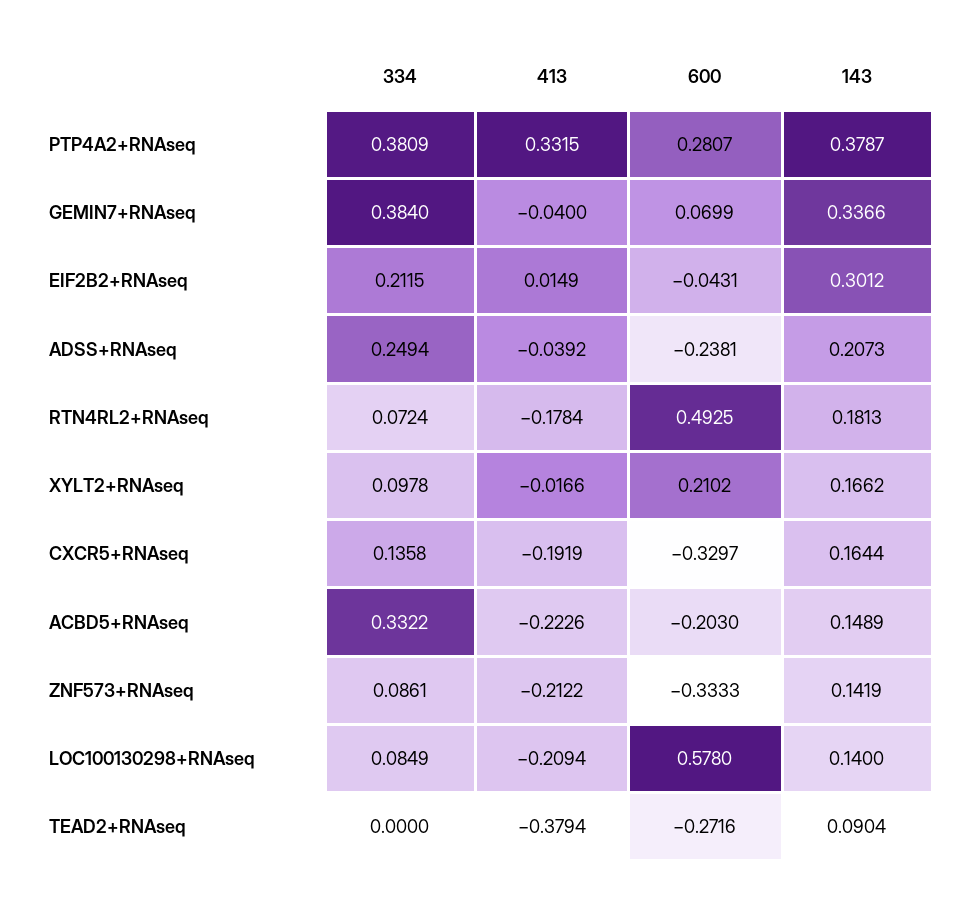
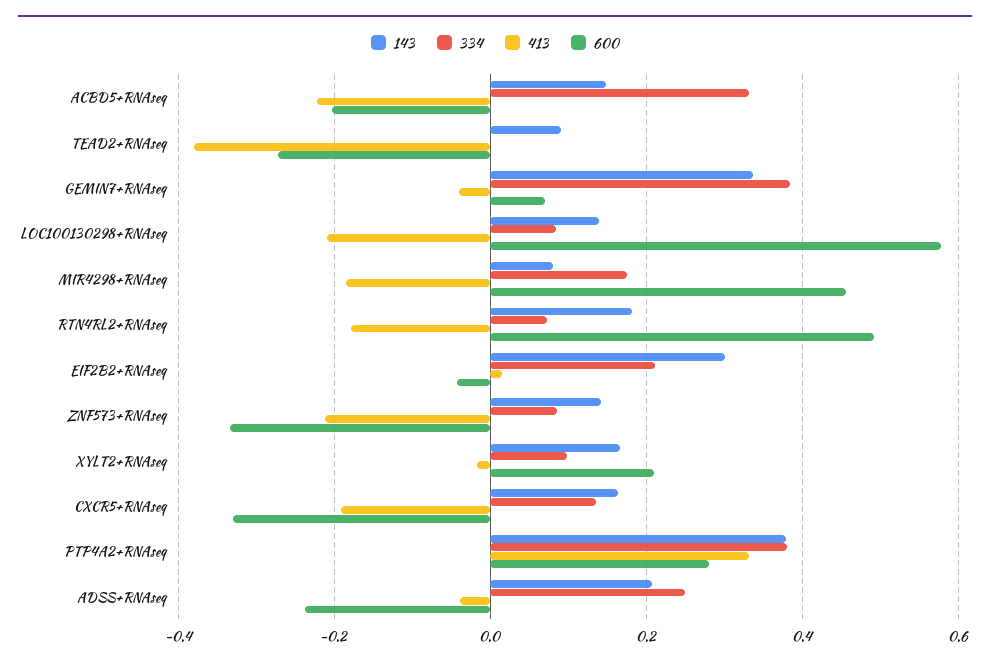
  {
    "334": {
      "PTP4A2+RNAseq": 0.3809,
      "GEMIN7+RNAseq": 0.384,
      "EIF2B2+RNAseq": 0.2115,
      "ADSS+RNAseq": 0.2494,
      "RTN4RL2+RNAseq": 0.0724,
      "XYLT2+RNAseq": 0.0978,
      "CXCR5+RNAseq": 0.1358,
      "ACBD5+RNAseq": 0.3322,
      "ZNF573+RNAseq": 0.0861,
      "LOC100130298+RNAseq": 0.0849,
-     "TEAD2+RNAseq": 0
+     "TEAD2+RNAseq": 0,
+     "MIR4298+RNAseq": 0.18
    },
    "413": {
      "PTP4A2+RNAseq": 0.3315,
      "GEMIN7+RNAseq": -0.04,
      "EIF2B2+RNAseq": 0.0149,
      "ADSS+RNAseq": -0.0392,
      "RTN4RL2+RNAseq": -0.1784,
      "XYLT2+RNAseq": -0.0166,
      "CXCR5+RNAseq": -0.1919,
      "ACBD5+RNAseq": -0.2226,
      "ZNF573+RNAseq": -0.2122,
      "LOC100130298+RNAseq": -0.2094,
-     "TEAD2+RNAseq": -0.3794
+     "TEAD2+RNAseq": -0.3794,
+     "MIR4298+RNAseq": -0.18
    },
    "600": {
      "PTP4A2+RNAseq": 0.2807,
      "GEMIN7+RNAseq": 0.0699,
      "EIF2B2+RNAseq": -0.0431,
      "ADSS+RNAseq": -0.2381,
      "RTN4RL2+RNAseq": 0.4925,
      "XYLT2+RNAseq": 0.2102,
      "CXCR5+RNAseq": -0.3297,
      "ACBD5+RNAseq": -0.203,
      "ZNF573+RNAseq": -0.3333,
      "LOC100130298+RNAseq": 0.578,
-     "TEAD2+RNAseq": -0.2716
+     "TEAD2+RNAseq": -0.2716,
+     "MIR4298+RNAseq": 0.46
    },
    "143": {
      "PTP4A2+RNAseq": 0.3787,
      "GEMIN7+RNAseq": 0.3366,
      "EIF2B2+RNAseq": 0.3012,
      "ADSS+RNAseq": 0.2073,
      "RTN4RL2+RNAseq": 0.1813,
      "XYLT2+RNAseq": 0.1662,
      "CXCR5+RNAseq": 0.1644,
      "ACBD5+RNAseq": 0.1489,
      "ZNF573+RNAseq": 0.1419,
      "LOC100130298+RNAseq": 0.14,
-     "TEAD2+RNAseq": 0.0904
+     "TEAD2+RNAseq": 0.0904,
+     "MIR4298+RNAseq": 0.08
    }
  }

